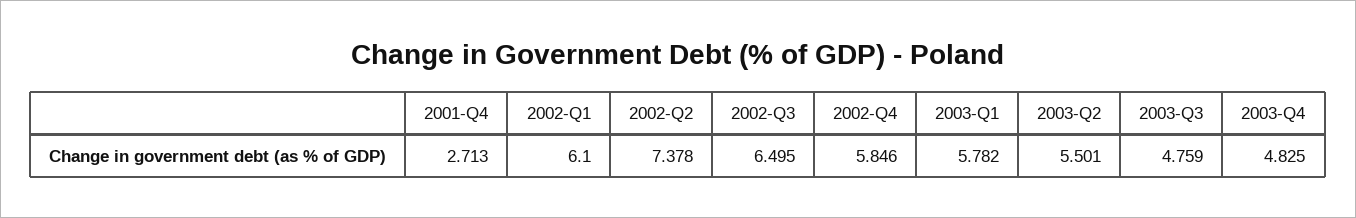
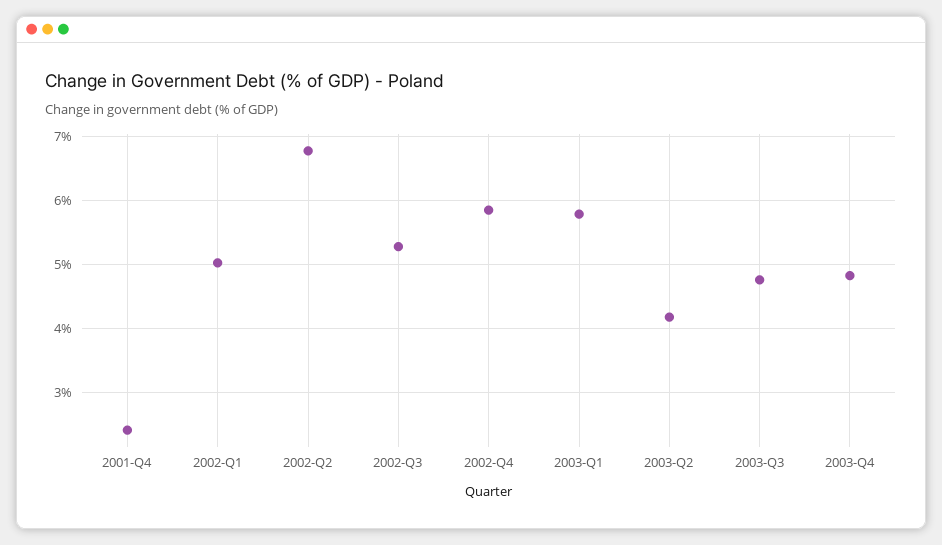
  {
-   "2001-Q4": 2.713,
+   "2001-Q4": 2.4,
-   "2002-Q1": 6.1,
+   "2002-Q1": 5,
-   "2002-Q2": 7.378,
+   "2002-Q2": 6.8,
-   "2002-Q3": 6.495,
+   "2002-Q3": 5.3,
    "2002-Q4": 5.846,
    "2003-Q1": 5.782,
-   "2003-Q2": 5.501,
+   "2003-Q2": 4.2,
    "2003-Q3": 4.759,
    "2003-Q4": 4.825
  }

